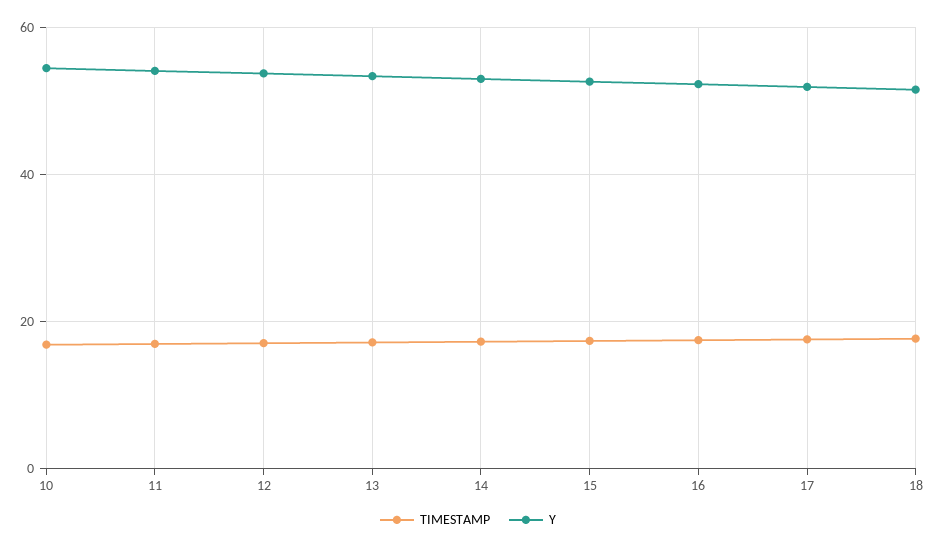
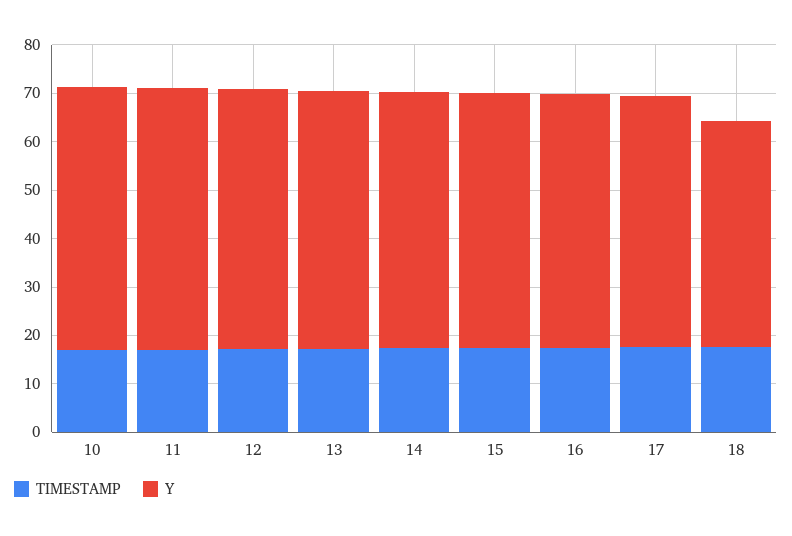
  {
    "TIMESTAMP": {
      "10": 16,
      "11": 18,
      "12": 18,
      "13": 18,
      "14": 18,
      "15": 18,
      "16": 18,
      "17": 18,
      "18": 18
    },
    "Y": {
      "10": 54,
      "11": 54,
      "12": 54,
      "13": 54,
      "14": 54,
      "15": 52,
      "16": 52,
      "17": 52,
-     "18": 52
+     "18": 46
    }
  }

